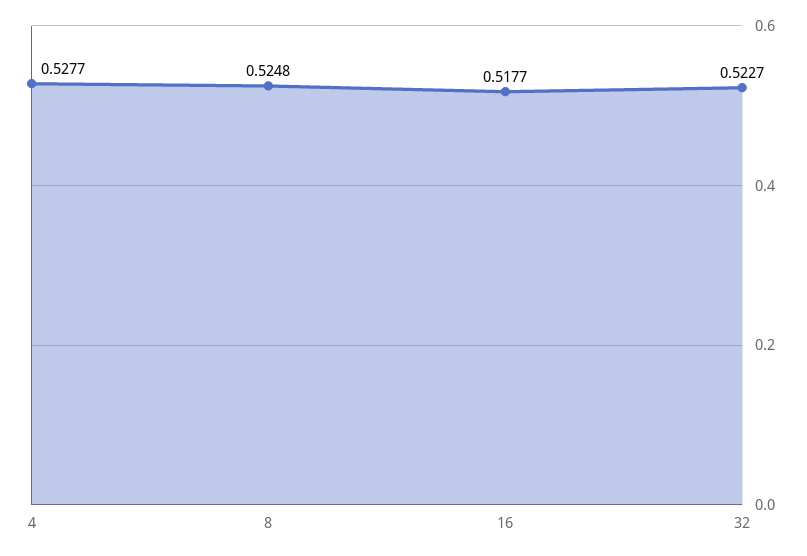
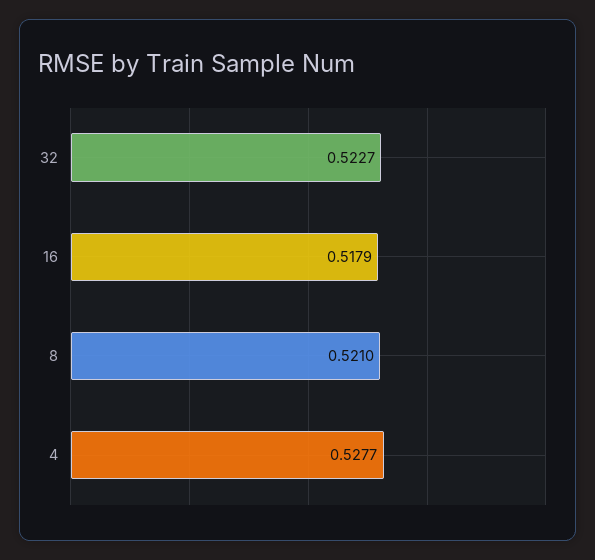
  {
    "4": 0.5277,
-   "8": 0.5248,
+   "8": 0.521,
-   "16": 0.5177,
+   "16": 0.5179,
    "32": 0.5227
  }

